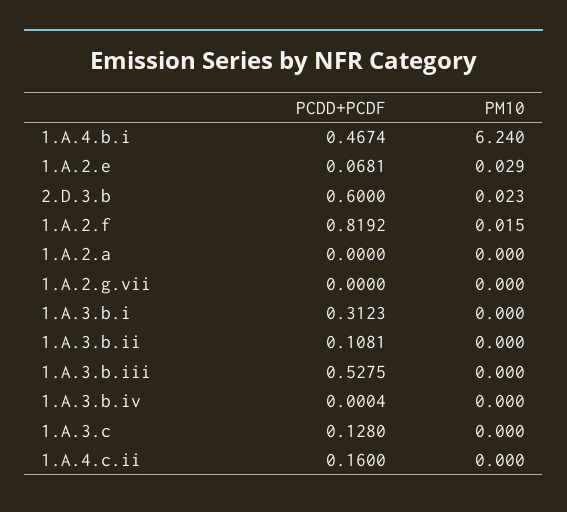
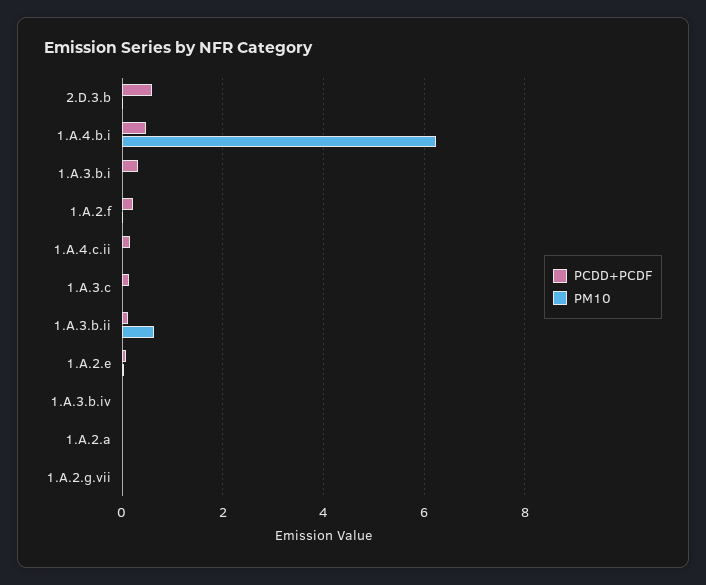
  {
    "PCDD+PCDF": {
      "1.A.4.b.i": 0.4674,
      "1.A.2.e": 0.0681,
      "2.D.3.b": 0.6,
-     "1.A.2.f": 0.8192,
+     "1.A.2.f": 0.2,
      "1.A.2.a": 0,
      "1.A.2.g.vii": 0,
      "1.A.3.b.i": 0.3123,
      "1.A.3.b.ii": 0.1081,
-     "1.A.3.b.iii": 0.5275,
      "1.A.3.b.iv": 0.0004,
      "1.A.3.c": 0.128,
      "1.A.4.c.ii": 0.16
    },
    "PM10": {
      "1.A.4.b.i": 6.24,
      "1.A.2.e": 0.029,
      "2.D.3.b": 0.023,
      "1.A.2.f": 0.015,
      "1.A.2.a": 0,
      "1.A.2.g.vii": 0,
      "1.A.3.b.i": 0,
-     "1.A.3.b.ii": 0,
+     "1.A.3.b.ii": 0.6,
-     "1.A.3.b.iii": 0,
      "1.A.3.b.iv": 0,
      "1.A.3.c": 0,
      "1.A.4.c.ii": 0
    }
  }

